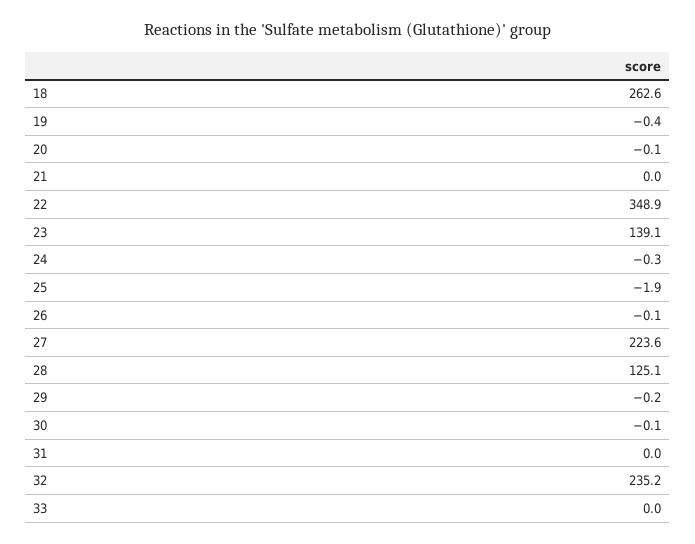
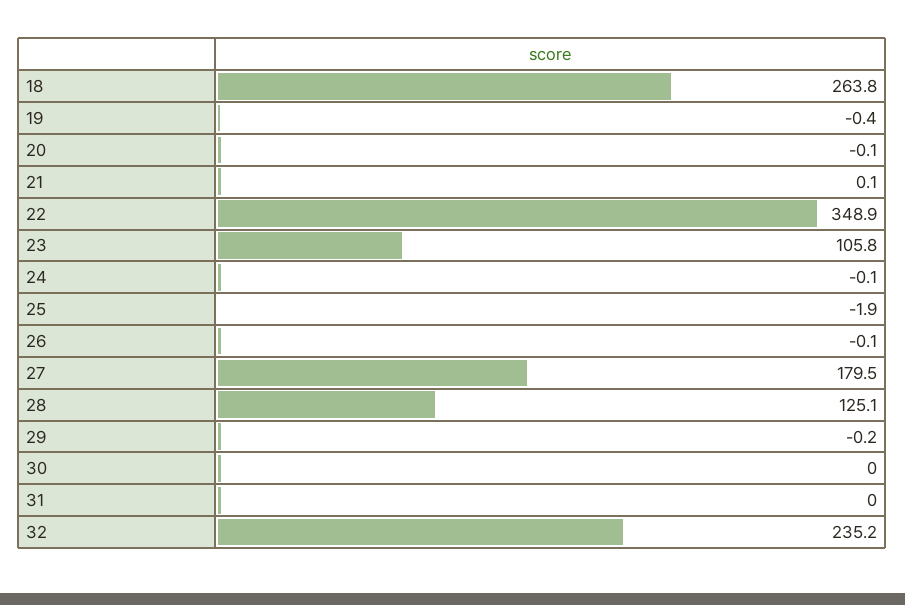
  {
-   "18": 262.6,
+   "18": 263.8,
    "19": -0.4,
    "20": -0.1,
-   "21": 0,
+   "21": 0.1,
    "22": 348.9,
-   "23": 139.1,
+   "23": 105.8,
-   "24": -0.3,
+   "24": -0.1,
    "25": -1.9,
    "26": -0.1,
-   "27": 223.6,
+   "27": 179.5,
    "28": 125.1,
    "29": -0.2,
-   "30": -0.1,
+   "30": 0,
    "31": 0,
-   "32": 235.2,
+   "32": 235.2
-   "33": 0
  }

